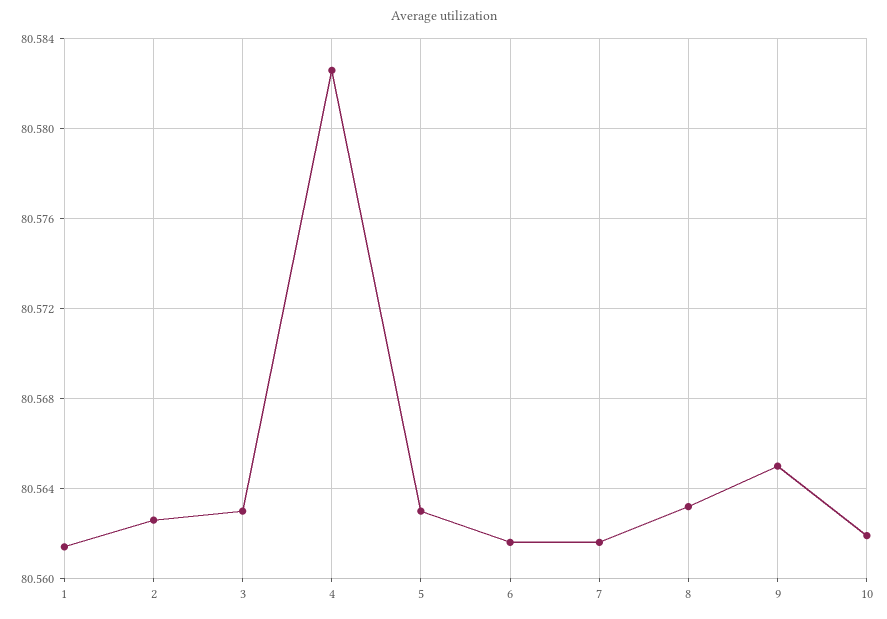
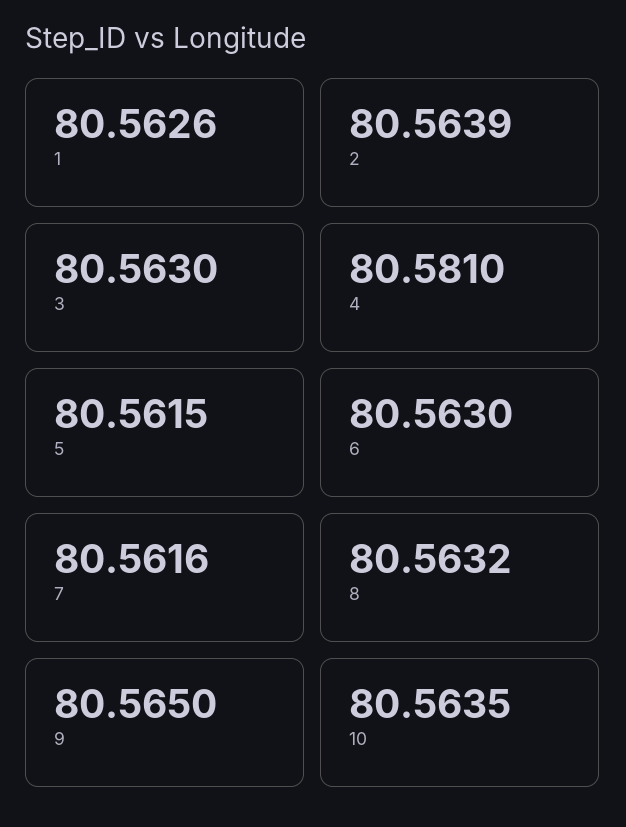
  {
-   "1": 80.5615,
+   "1": 80.5626,
-   "2": 80.5625,
+   "2": 80.5639,
    "3": 80.563,
-   "4": 80.5825,
+   "4": 80.581,
-   "5": 80.563,
+   "5": 80.5615,
-   "6": 80.5615,
+   "6": 80.563,
    "7": 80.5616,
    "8": 80.5632,
    "9": 80.565,
-   "10": 80.562
+   "10": 80.5635
  }

